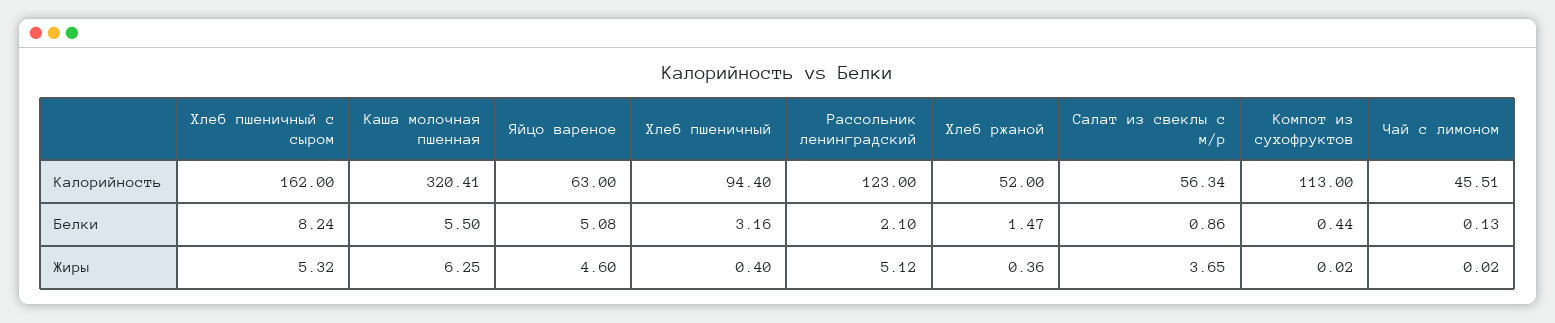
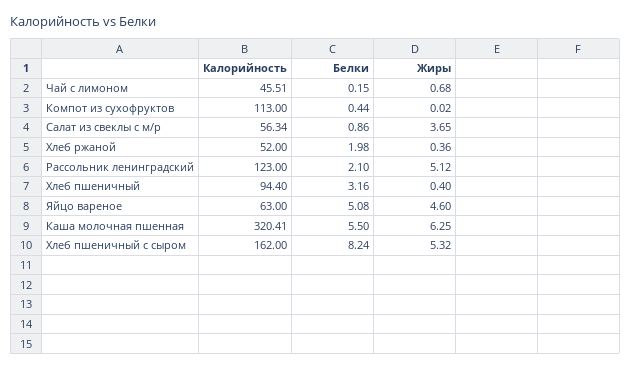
  {
    "Хлеб пшеничный с сыром": {
      "Калорийность": 162,
      "Белки": 8.24,
      "Жиры": 5.32
    },
    "Каша молочная пшенная": {
      "Калорийность": 320.41,
      "Белки": 5.5,
      "Жиры": 6.25
    },
    "Яйцо вареное": {
      "Калорийность": 63,
      "Белки": 5.08,
      "Жиры": 4.6
    },
    "Хлеб пшеничный": {
      "Калорийность": 94.4,
      "Белки": 3.16,
      "Жиры": 0.4
    },
    "Рассольник ленинградский": {
      "Калорийность": 123,
      "Белки": 2.1,
      "Жиры": 5.12
    },
    "Хлеб ржаной": {
      "Калорийность": 52,
-     "Белки": 1.47,
+     "Белки": 1.98,
      "Жиры": 0.36
    },
    "Салат из свеклы с м/р": {
      "Калорийность": 56.34,
      "Белки": 0.86,
      "Жиры": 3.65
    },
    "Компот из сухофруктов": {
      "Калорийность": 113,
      "Белки": 0.44,
      "Жиры": 0.02
    },
    "Чай с лимоном": {
      "Калорийность": 45.51,
-     "Белки": 0.13,
+     "Белки": 0.15,
-     "Жиры": 0.02
+     "Жиры": 0.68
    }
  }

